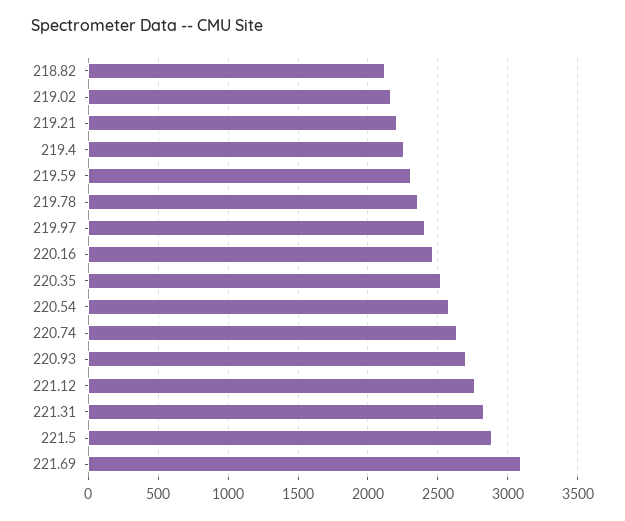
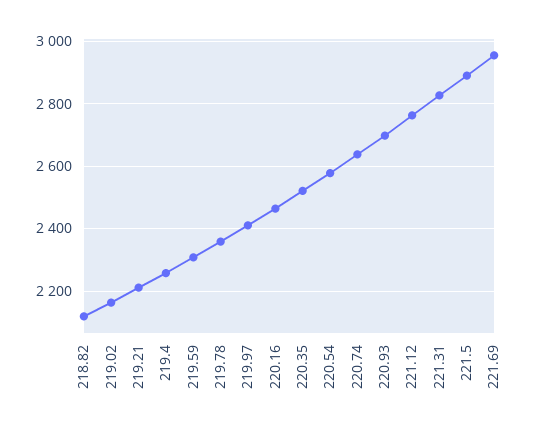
  {
    "218.82": 2120,
    "219.02": 2160,
    "219.21": 2220,
    "219.4": 2260,
    "219.59": 2300,
    "219.78": 2360,
    "219.97": 2420,
    "220.16": 2460,
    "220.35": 2520,
    "220.54": 2580,
    "220.74": 2640,
    "220.93": 2700,
    "221.12": 2760,
    "221.31": 2820,
    "221.5": 2900,
-   "221.69": 3100
+   "221.69": 2960
  }

